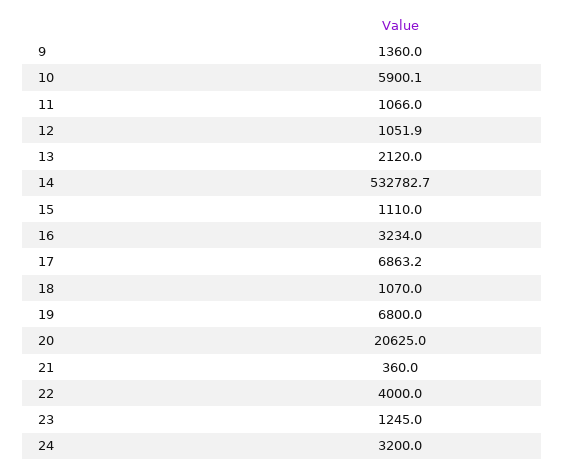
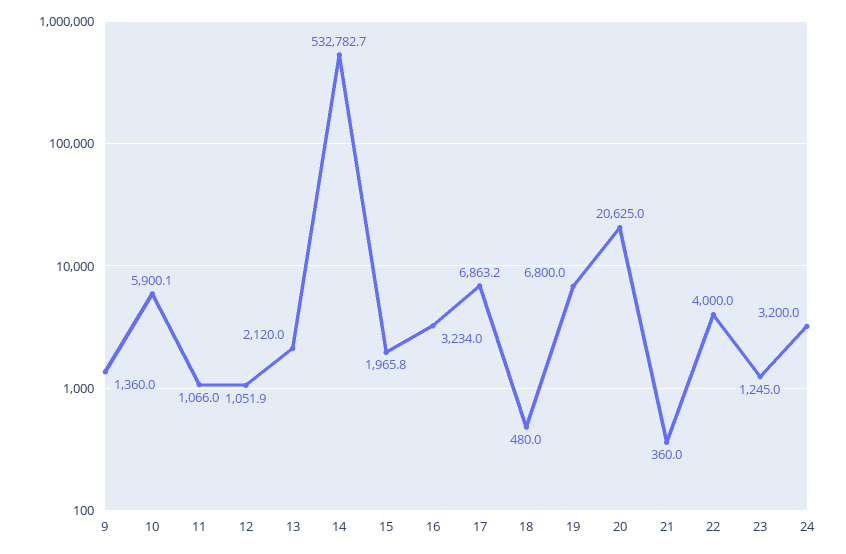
  {
    "9": 1360,
    "10": 5900.1,
    "11": 1066,
    "12": 1051.9,
    "13": 2120,
    "14": 532782.7,
-   "15": 1110,
+   "15": 1965.8,
    "16": 3234,
    "17": 6863.2,
-   "18": 1070,
+   "18": 480,
    "19": 6800,
    "20": 20625,
    "21": 360,
    "22": 4000,
    "23": 1245,
    "24": 3200
  }

